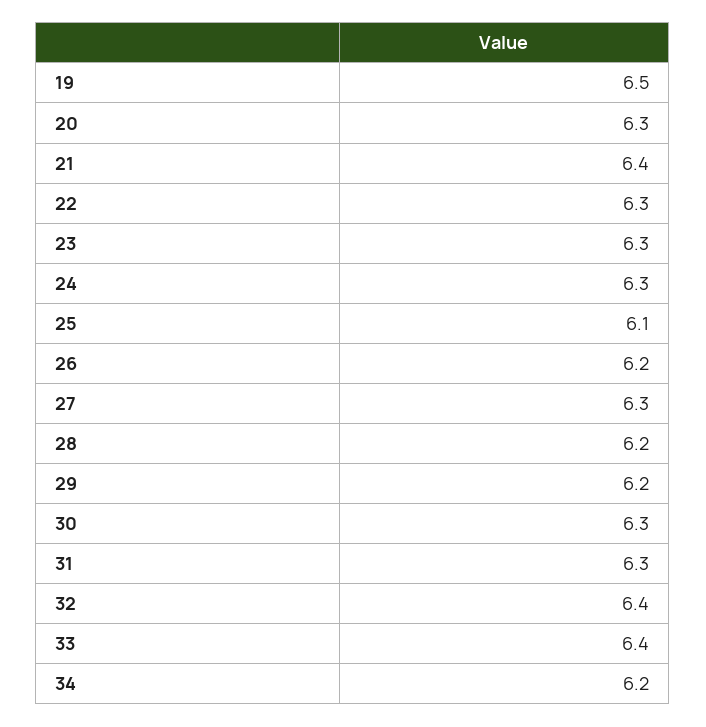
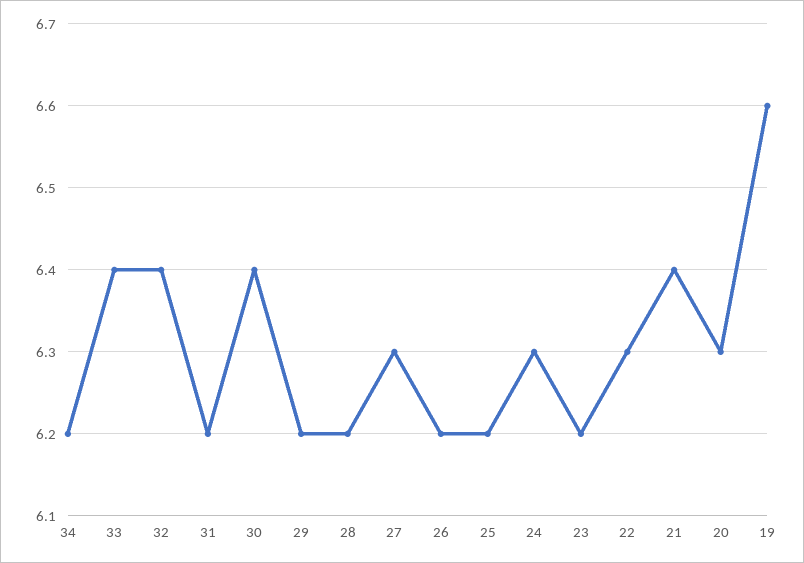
  {
-   "19": 6.5,
+   "19": 6.6,
    "20": 6.3,
    "21": 6.4,
    "22": 6.3,
-   "23": 6.3,
+   "23": 6.2,
    "24": 6.3,
-   "25": 6.1,
+   "25": 6.2,
    "26": 6.2,
    "27": 6.3,
    "28": 6.2,
    "29": 6.2,
-   "30": 6.3,
+   "30": 6.4,
-   "31": 6.3,
+   "31": 6.2,
    "32": 6.4,
    "33": 6.4,
    "34": 6.2
  }

